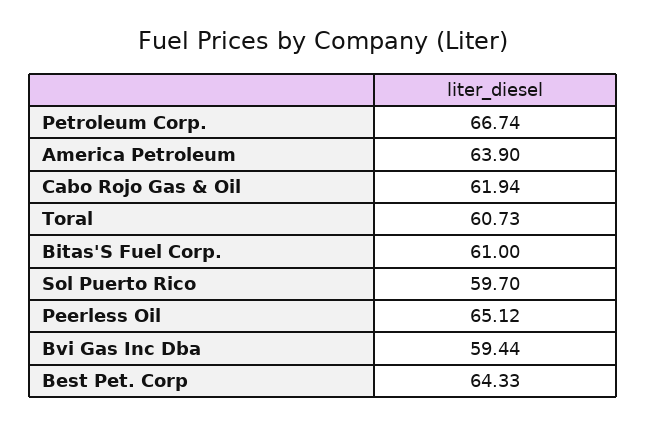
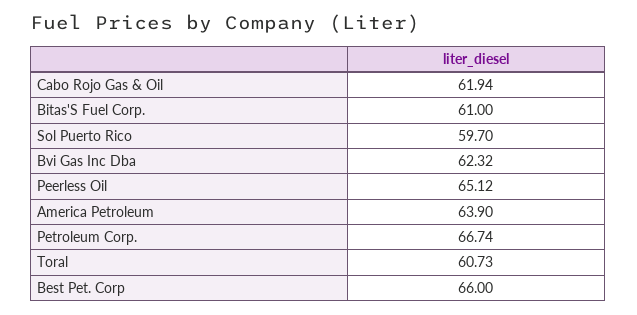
  {
    "Petroleum Corp.": 66.74,
    "America Petroleum": 63.9,
    "Cabo Rojo Gas & Oil": 61.94,
    "Toral": 60.73,
    "Bitas'S Fuel Corp.": 61,
    "Sol Puerto Rico": 59.7,
    "Peerless Oil": 65.12,
-   "Bvi Gas Inc Dba": 59.44,
+   "Bvi Gas Inc Dba": 62.32,
-   "Best Pet. Corp": 64.33
+   "Best Pet. Corp": 66
  }

